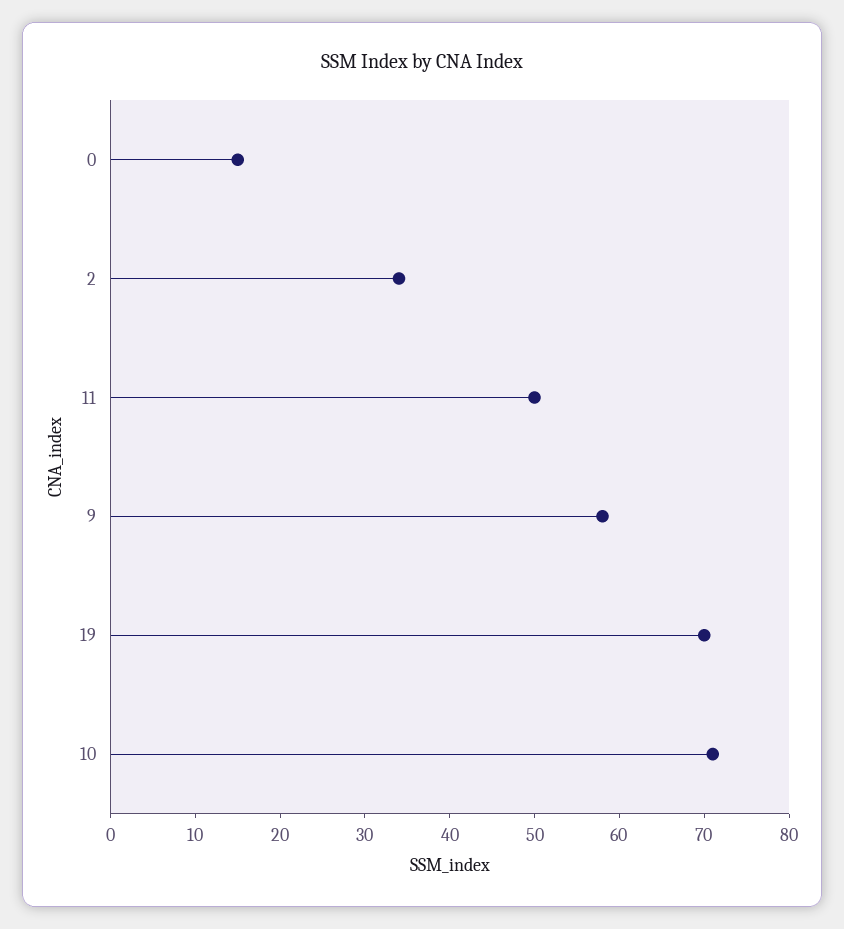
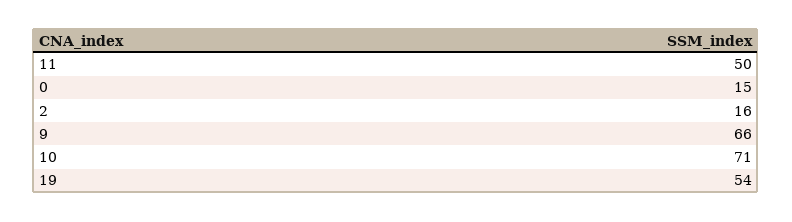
  {
    "0": 15,
-   "2": 34,
+   "2": 16,
    "11": 50,
-   "9": 58,
+   "9": 66,
-   "19": 70,
+   "19": 54,
    "10": 71
  }

